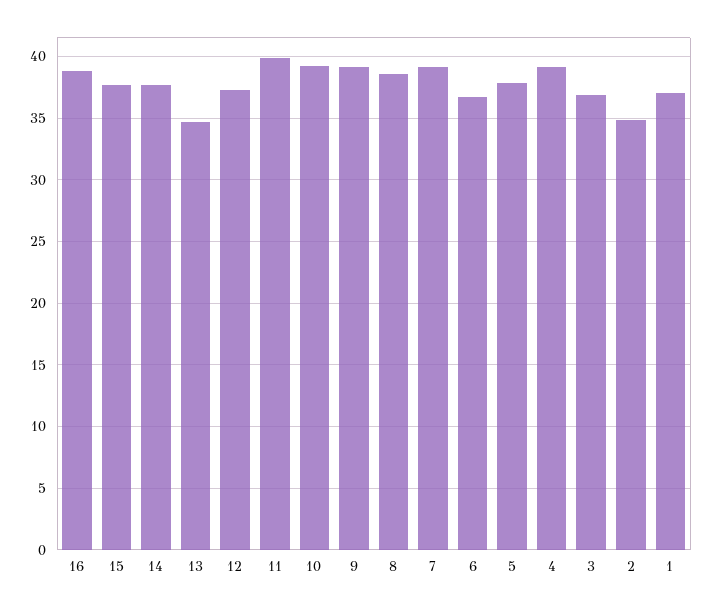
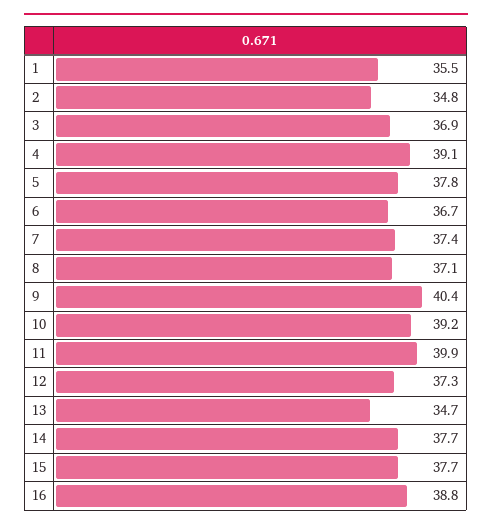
  {
    "16": 38.8,
    "15": 37.7,
    "14": 37.7,
    "13": 34.7,
    "12": 37.3,
    "11": 39.9,
    "10": 39.2,
-   "9": 39,
+   "9": 40.4,
-   "8": 38.5,
+   "8": 37.1,
-   "7": 39,
+   "7": 37.4,
    "6": 36.7,
    "5": 37.8,
    "4": 39.1,
    "3": 36.9,
    "2": 34.8,
-   "1": 37
+   "1": 35.5
  }

